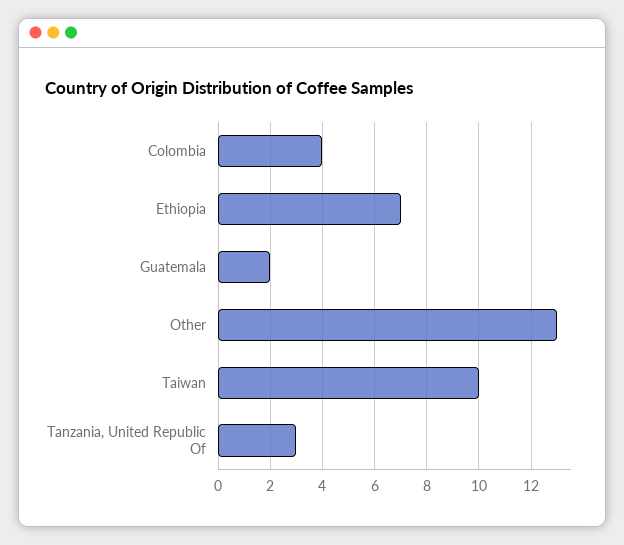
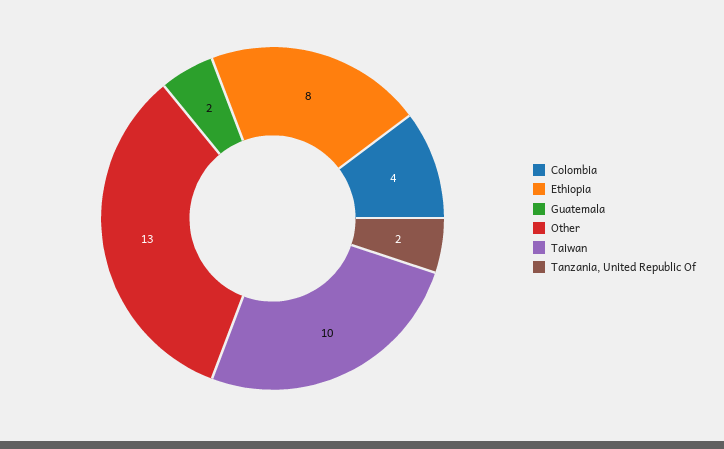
  {
    "Colombia": 4,
-   "Ethiopia": 7,
+   "Ethiopia": 8,
    "Guatemala": 2,
    "Other": 13,
    "Taiwan": 10,
-   "Tanzania, United Republic Of": 3
+   "Tanzania, United Republic Of": 2
  }

